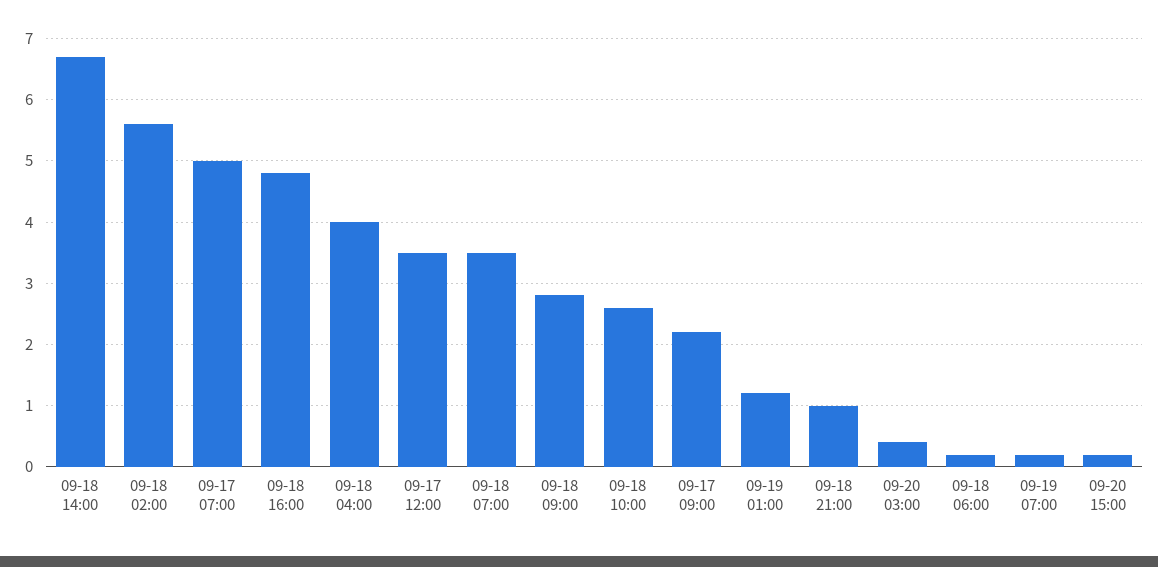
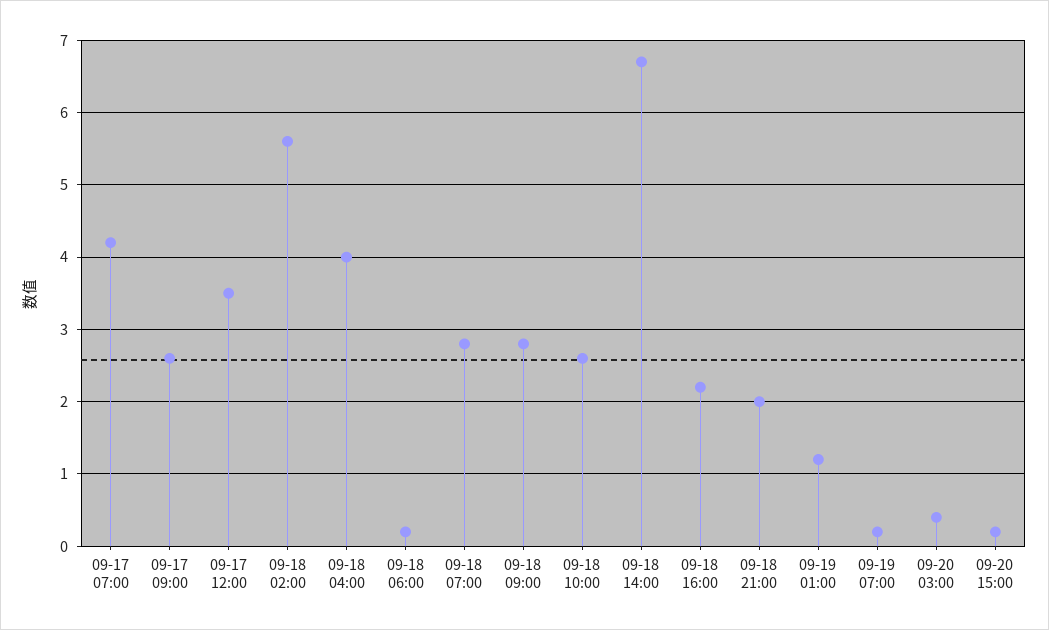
  {
    "09-18 14:00": 6.7,
    "09-18 02:00": 5.6,
-   "09-17 07:00": 5,
+   "09-17 07:00": 4.2,
-   "09-18 16:00": 4.8,
+   "09-18 16:00": 2.2,
    "09-18 04:00": 4,
    "09-17 12:00": 3.5,
-   "09-18 07:00": 3.5,
+   "09-18 07:00": 2.8,
    "09-18 09:00": 2.8,
    "09-18 10:00": 2.6,
-   "09-17 09:00": 2.2,
+   "09-17 09:00": 2.6,
    "09-19 01:00": 1.2,
-   "09-18 21:00": 1,
+   "09-18 21:00": 2,
    "09-20 03:00": 0.4,
    "09-18 06:00": 0.2,
    "09-19 07:00": 0.2,
    "09-20 15:00": 0.2
  }

